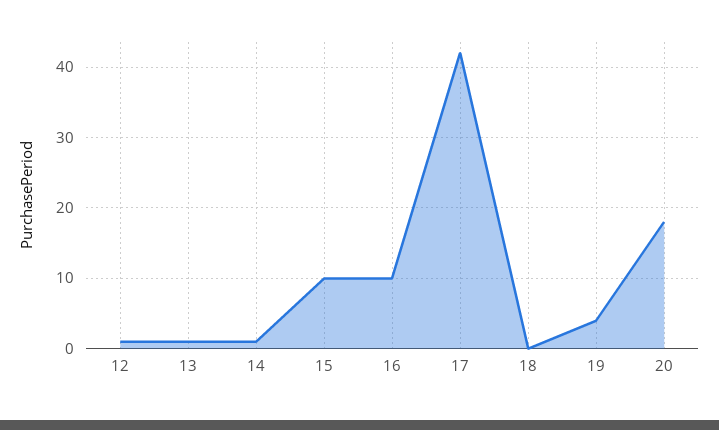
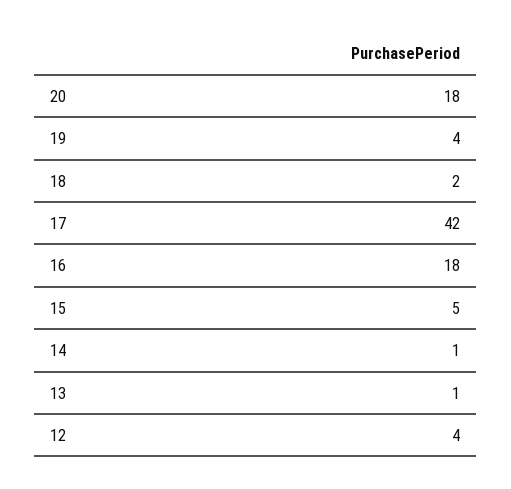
  {
-   "12": 1,
+   "12": 4,
    "13": 1,
    "14": 1,
-   "15": 10,
+   "15": 5,
-   "16": 10,
+   "16": 18,
    "17": 42,
-   "18": 0,
+   "18": 2,
    "19": 4,
    "20": 18
  }

